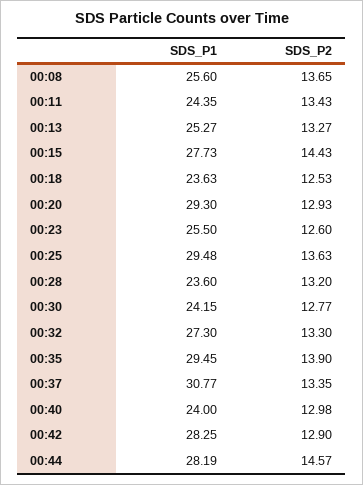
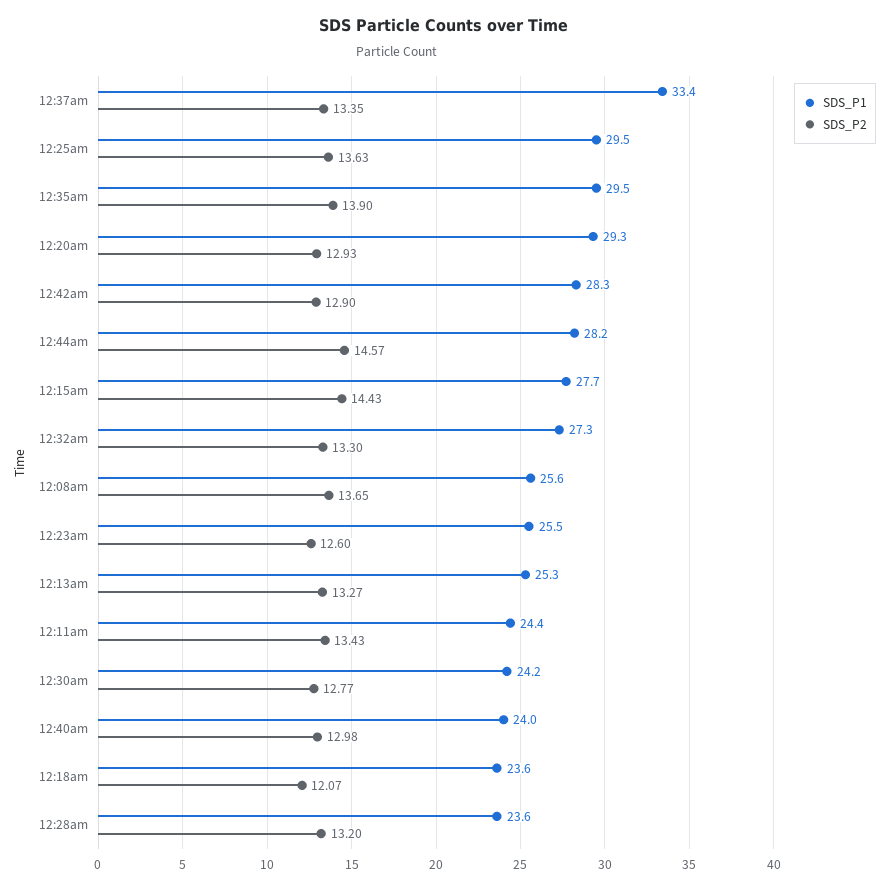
  {
    "SDS_P1": {
      "00:08": 25.6,
      "00:11": 24.35,
      "00:13": 25.27,
      "00:15": 27.73,
      "00:18": 23.63,
      "00:20": 29.3,
      "00:23": 25.5,
      "00:25": 29.48,
      "00:28": 23.6,
      "00:30": 24.15,
      "00:32": 27.3,
      "00:35": 29.45,
-     "00:37": 30.77,
+     "00:37": 33.4,
      "00:40": 24,
      "00:42": 28.25,
      "00:44": 28.19
    },
    "SDS_P2": {
      "00:08": 13.65,
      "00:11": 13.43,
      "00:13": 13.27,
      "00:15": 14.43,
-     "00:18": 12.53,
+     "00:18": 12.07,
      "00:20": 12.93,
      "00:23": 12.6,
      "00:25": 13.63,
      "00:28": 13.2,
      "00:30": 12.77,
      "00:32": 13.3,
      "00:35": 13.9,
      "00:37": 13.35,
      "00:40": 12.98,
      "00:42": 12.9,
      "00:44": 14.57
    }
  }

